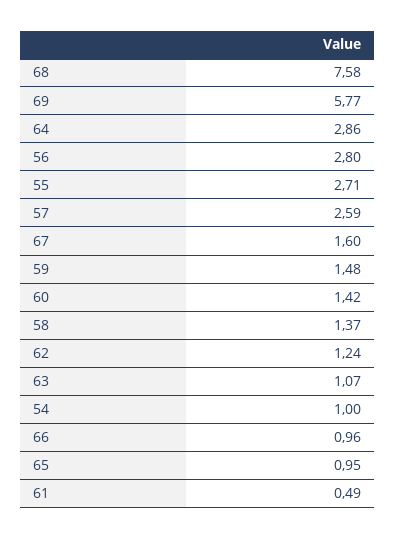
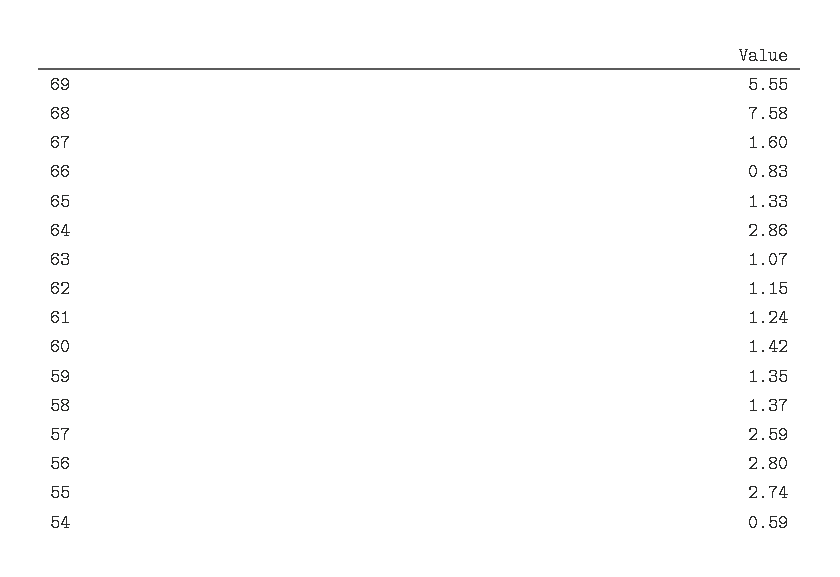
  {
    "68": 7.58,
-   "69": 5.77,
+   "69": 5.55,
    "64": 2.86,
    "56": 2.8,
-   "55": 2.71,
+   "55": 2.74,
    "57": 2.59,
    "67": 1.6,
-   "59": 1.48,
+   "59": 1.35,
    "60": 1.42,
    "58": 1.37,
-   "62": 1.24,
+   "62": 1.15,
    "63": 1.07,
-   "54": 1,
+   "54": 0.59,
-   "66": 0.96,
+   "66": 0.83,
-   "65": 0.95,
+   "65": 1.33,
-   "61": 0.49
+   "61": 1.24
  }

